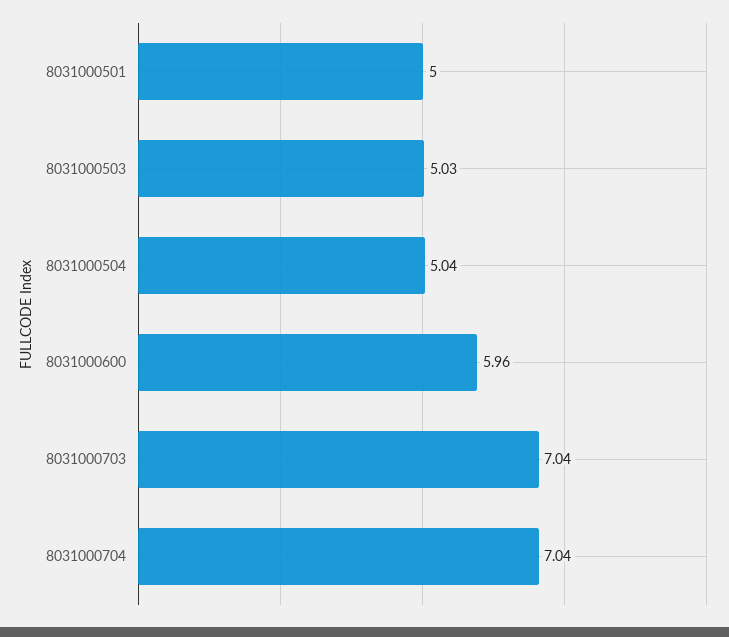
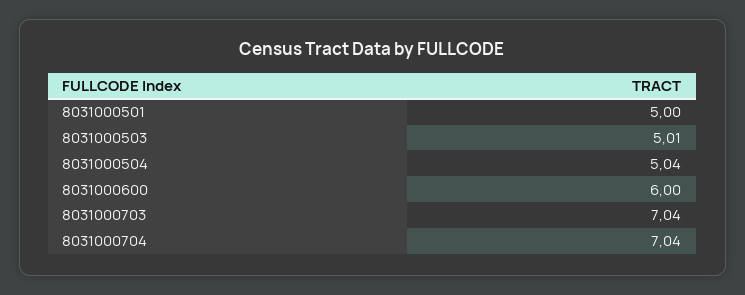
  {
    "8031000501": 5,
-   "8031000503": 5.03,
+   "8031000503": 5.01,
    "8031000504": 5.04,
-   "8031000600": 5.96,
+   "8031000600": 6,
    "8031000703": 7.04,
    "8031000704": 7.04
  }

